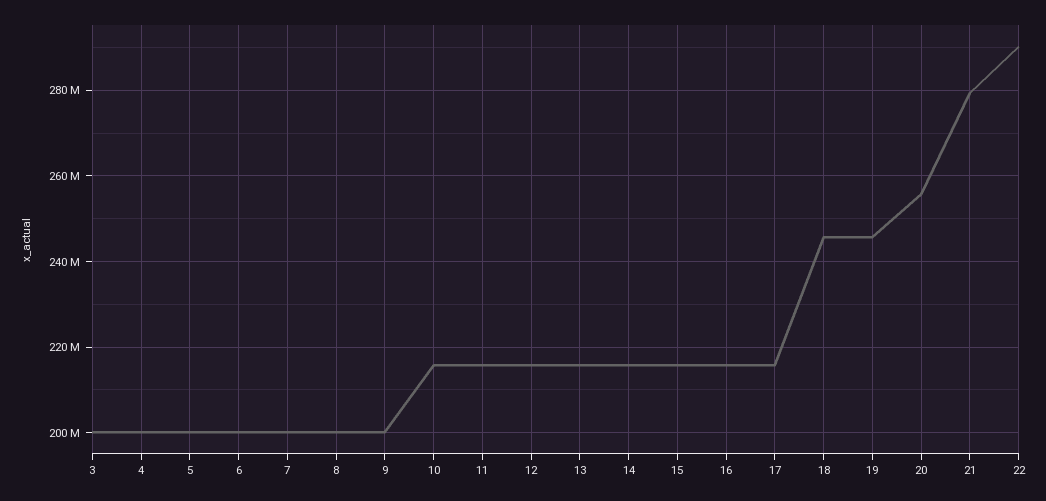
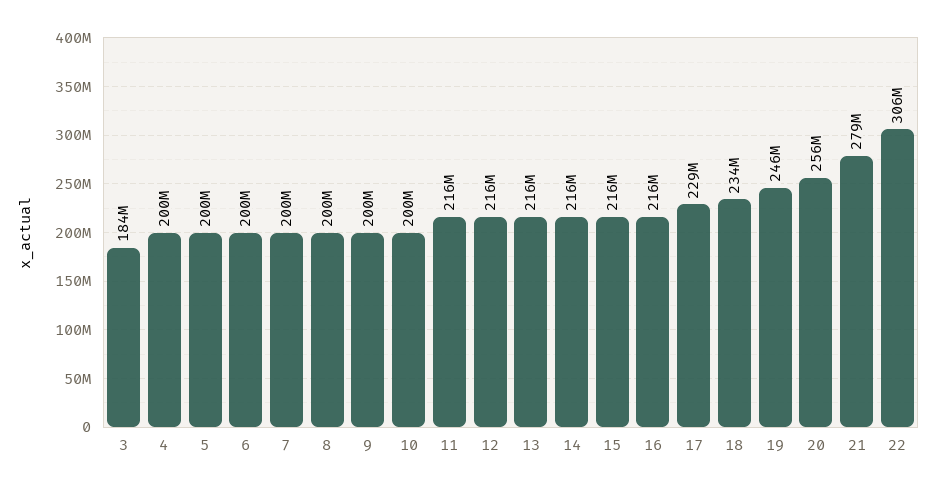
  {
-   "3": 200000000,
+   "3": 184000000,
    "4": 200000000,
    "5": 200000000,
    "6": 200000000,
    "7": 200000000,
    "8": 200000000,
    "9": 200000000,
-   "10": 216000000,
+   "10": 200000000,
    "11": 216000000,
    "12": 216000000,
    "13": 216000000,
    "14": 216000000,
    "15": 216000000,
    "16": 216000000,
-   "17": 216000000,
+   "17": 229000000,
-   "18": 246000000,
+   "18": 234000000,
    "19": 246000000,
    "20": 256000000,
    "21": 279000000,
-   "22": 290000000
+   "22": 306000000
  }

